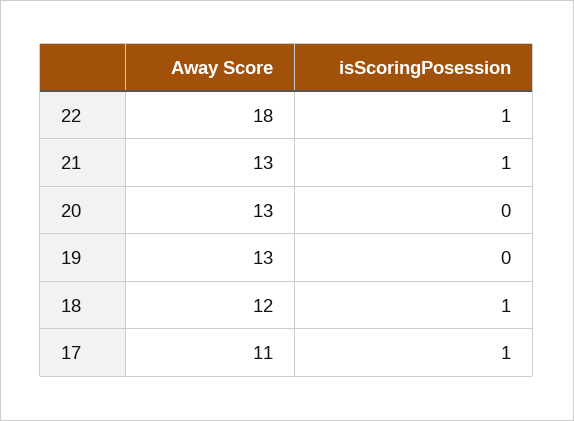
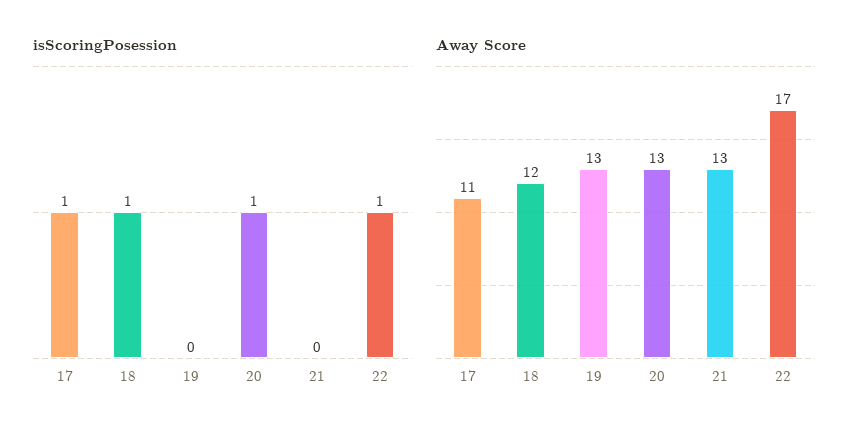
  {
    "Away Score": {
-     "22": 18,
+     "22": 17,
      "21": 13,
      "20": 13,
      "19": 13,
      "18": 12,
      "17": 11
    },
    "isScoringPosession": {
      "22": 1,
-     "21": 1,
+     "21": 0,
-     "20": 0,
+     "20": 1,
      "19": 0,
      "18": 1,
      "17": 1
    }
  }

